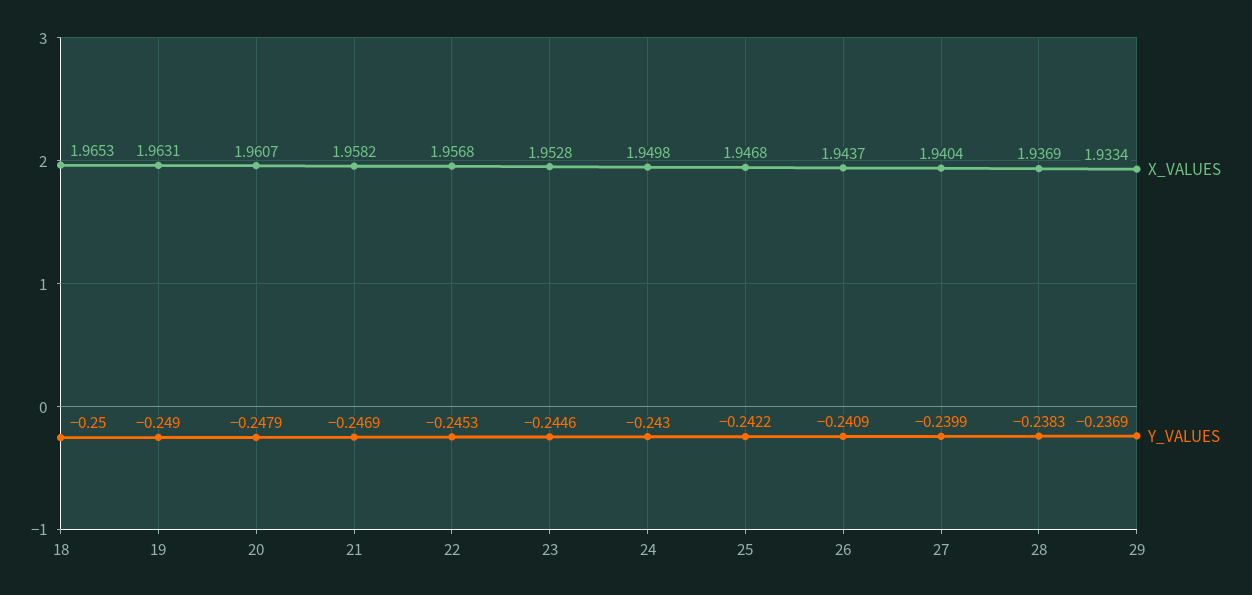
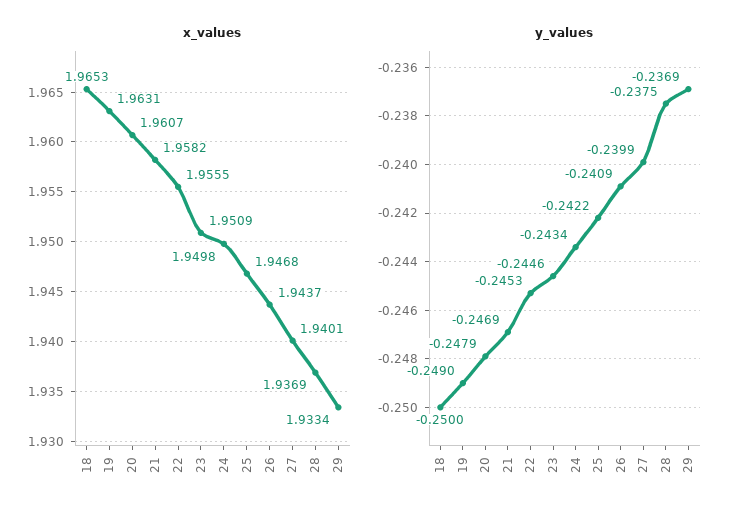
  {
    "X_VALUES": {
      "18": 1.9653,
      "19": 1.9631,
      "20": 1.9607,
      "21": 1.9582,
-     "22": 1.9568,
+     "22": 1.9555,
-     "23": 1.9528,
+     "23": 1.9509,
      "24": 1.9498,
      "25": 1.9468,
      "26": 1.9437,
-     "27": 1.9404,
+     "27": 1.9401,
      "28": 1.9369,
      "29": 1.9334
    },
    "Y_VALUES": {
      "18": -0.25,
      "19": -0.249,
      "20": -0.2479,
      "21": -0.2469,
      "22": -0.2453,
      "23": -0.2446,
-     "24": -0.243,
+     "24": -0.2434,
      "25": -0.2422,
      "26": -0.2409,
      "27": -0.2399,
-     "28": -0.2383,
+     "28": -0.2375,
      "29": -0.2369
    }
  }

